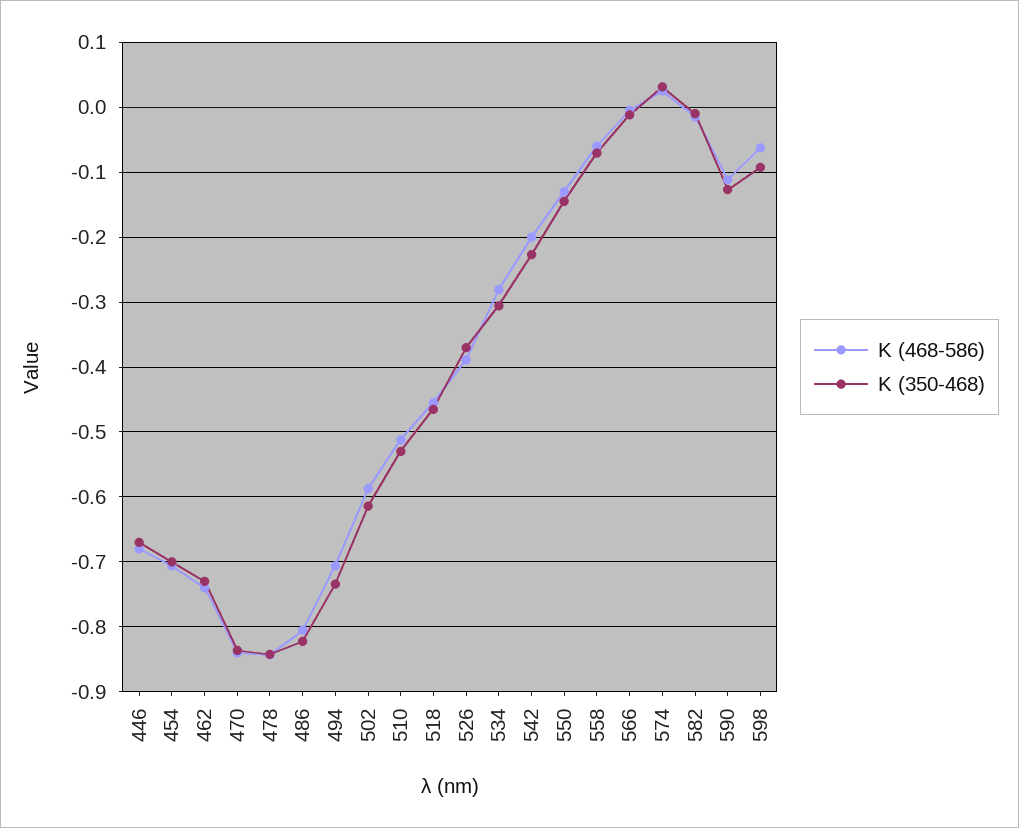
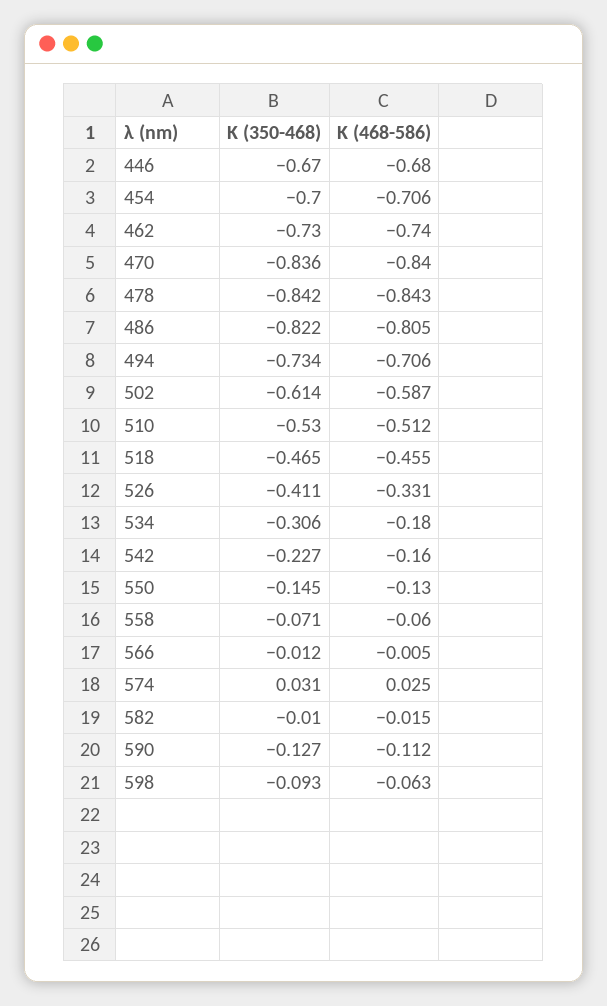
  {
    "K (468-586)": {
      "446": -0.68,
      "454": -0.706,
      "462": -0.74,
      "470": -0.84,
      "478": -0.843,
      "486": -0.805,
      "494": -0.706,
      "502": -0.587,
      "510": -0.512,
      "518": -0.455,
-     "526": -0.39,
+     "526": -0.331,
-     "534": -0.28,
+     "534": -0.18,
-     "542": -0.2,
+     "542": -0.16,
      "550": -0.13,
      "558": -0.06,
      "566": -0.005,
      "574": 0.025,
      "582": -0.015,
      "590": -0.112,
      "598": -0.063
    },
    "K (350-468)": {
      "446": -0.67,
      "454": -0.7,
      "462": -0.73,
      "470": -0.836,
      "478": -0.842,
      "486": -0.822,
      "494": -0.734,
      "502": -0.614,
      "510": -0.53,
      "518": -0.465,
-     "526": -0.37,
+     "526": -0.411,
      "534": -0.306,
      "542": -0.227,
      "550": -0.145,
      "558": -0.071,
      "566": -0.012,
      "574": 0.031,
      "582": -0.01,
      "590": -0.127,
      "598": -0.093
    }
  }

